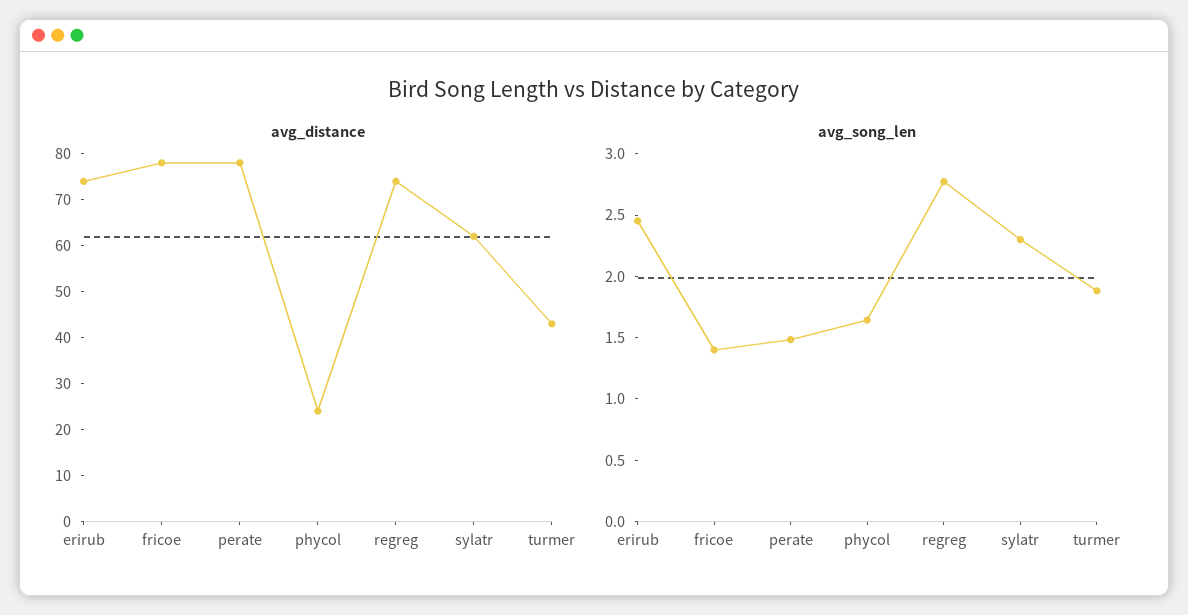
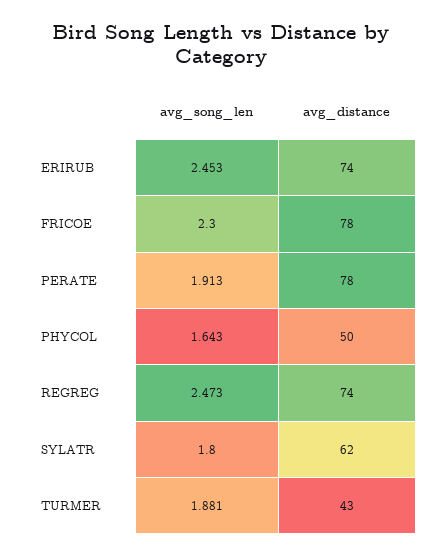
  {
    "avg_distance": {
      "erirub": 74,
      "fricoe": 78,
      "perate": 78,
-     "phycol": 25,
+     "phycol": 50,
      "regreg": 74,
      "sylatr": 62,
      "turmer": 43
    },
    "avg_song_len": {
      "erirub": 2.453,
-     "fricoe": 1.4,
+     "fricoe": 2.3,
-     "perate": 1.5,
+     "perate": 1.913,
      "phycol": 1.643,
-     "regreg": 2.8,
+     "regreg": 2.473,
-     "sylatr": 2.3,
+     "sylatr": 1.8,
      "turmer": 1.881
    }
  }

